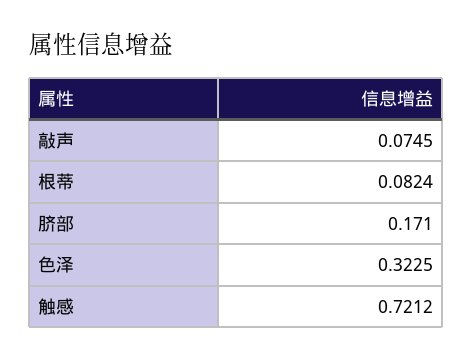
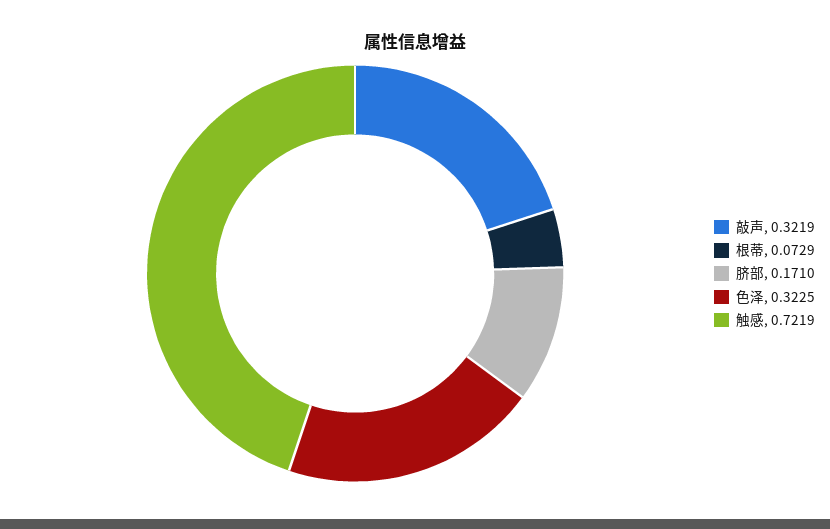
  {
-   "敲声": 0.0745,
+   "敲声": 0.3219,
-   "根蒂": 0.0824,
+   "根蒂": 0.0729,
    "脐部": 0.171,
    "色泽": 0.3225,
-   "触感": 0.7212
+   "触感": 0.7219
  }

